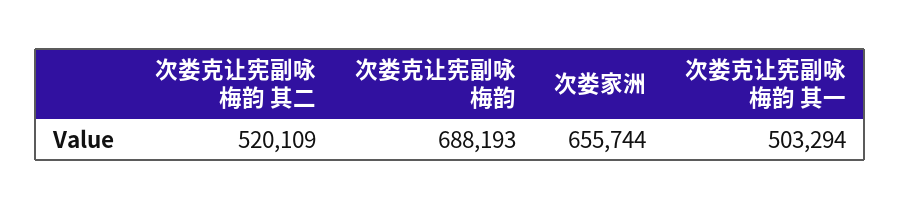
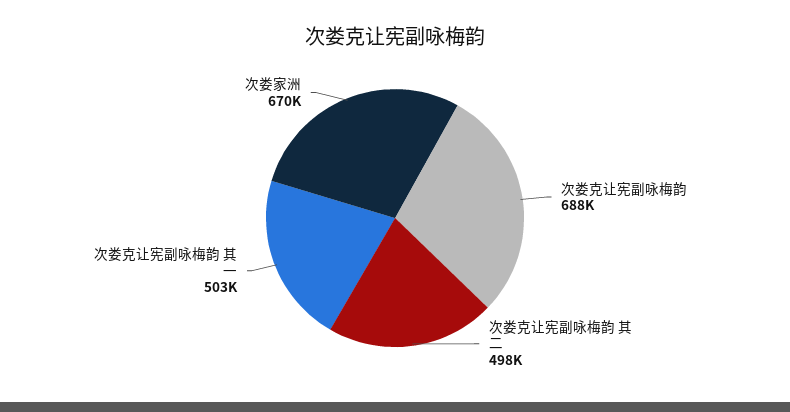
  {
-   "次娄克让宪副咏梅韵 其二": 520109,
+   "次娄克让宪副咏梅韵 其二": 498000,
    "次娄克让宪副咏梅韵": 688193,
-   "次娄家洲": 655744,
+   "次娄家洲": 670000,
    "次娄克让宪副咏梅韵 其一": 503294
  }

